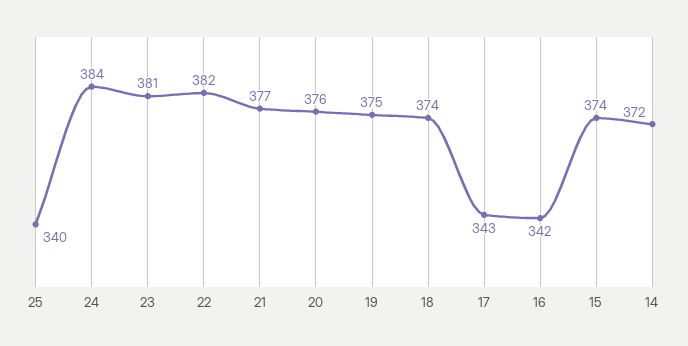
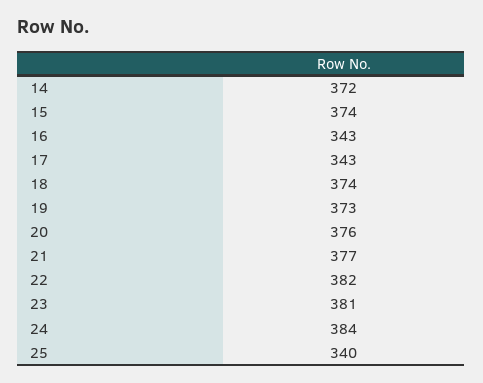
  {
    "25": 340,
    "24": 384,
    "23": 381,
    "22": 382,
    "21": 377,
    "20": 376,
-   "19": 375,
+   "19": 373,
    "18": 374,
    "17": 343,
-   "16": 342,
+   "16": 343,
    "15": 374,
    "14": 372
  }

